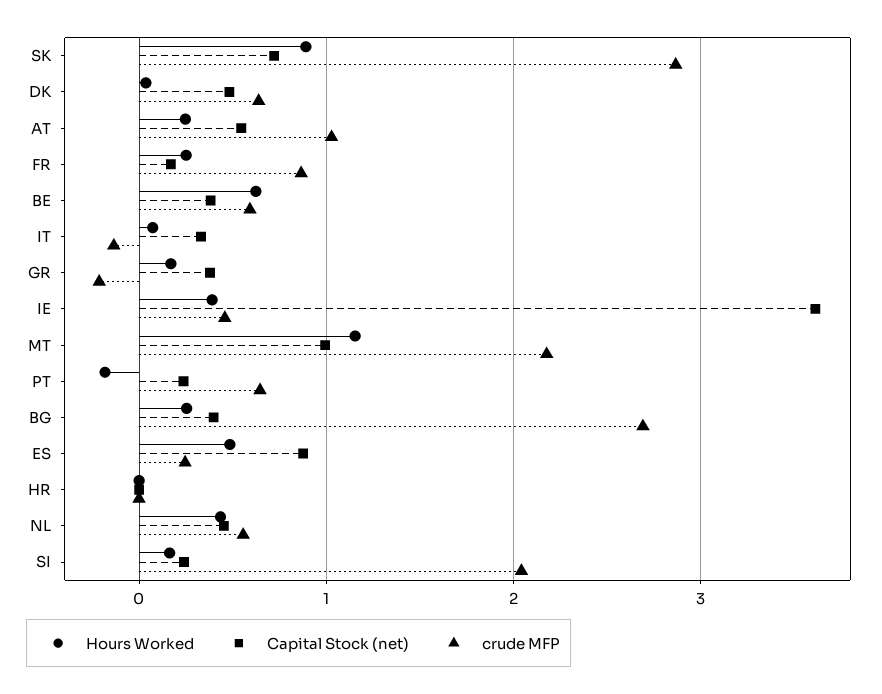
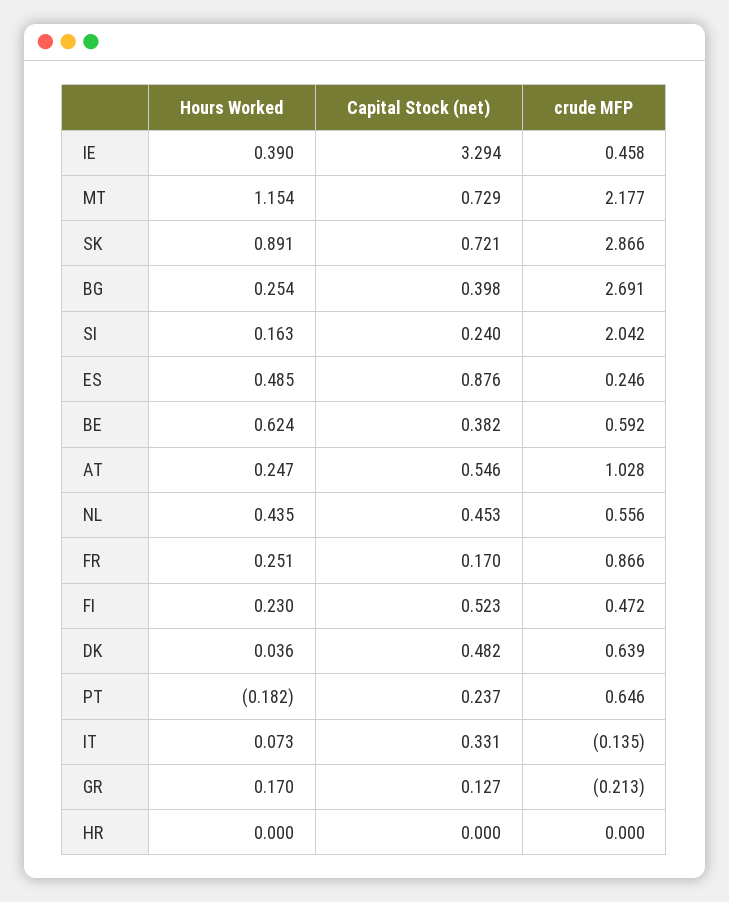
  {
    "Hours Worked": {
      "SK": 0.891,
      "DK": 0.036,
      "AT": 0.247,
      "FR": 0.251,
      "BE": 0.624,
      "IT": 0.073,
      "GR": 0.17,
      "IE": 0.39,
      "MT": 1.154,
      "PT": -0.182,
      "BG": 0.254,
      "ES": 0.485,
      "HR": 0,
      "NL": 0.435,
-     "SI": 0.163
+     "SI": 0.163,
+     "FI": 0.23
    },
    "Capital Stock (net)": {
      "SK": 0.721,
      "DK": 0.482,
      "AT": 0.546,
      "FR": 0.17,
      "BE": 0.382,
      "IT": 0.331,
-     "GR": 0.4,
+     "GR": 0.127,
-     "IE": 3.6,
+     "IE": 3.294,
-     "MT": 1,
+     "MT": 0.729,
      "PT": 0.237,
      "BG": 0.398,
      "ES": 0.876,
      "HR": 0,
      "NL": 0.453,
-     "SI": 0.24
+     "SI": 0.24,
+     "FI": 0.523
    },
    "crude MFP": {
      "SK": 2.866,
      "DK": 0.639,
      "AT": 1.028,
      "FR": 0.866,
      "BE": 0.592,
      "IT": -0.135,
      "GR": -0.213,
      "IE": 0.458,
      "MT": 2.177,
      "PT": 0.646,
      "BG": 2.691,
      "ES": 0.246,
      "HR": 0,
      "NL": 0.556,
-     "SI": 2.042
+     "SI": 2.042,
+     "FI": 0.472
    }
  }

